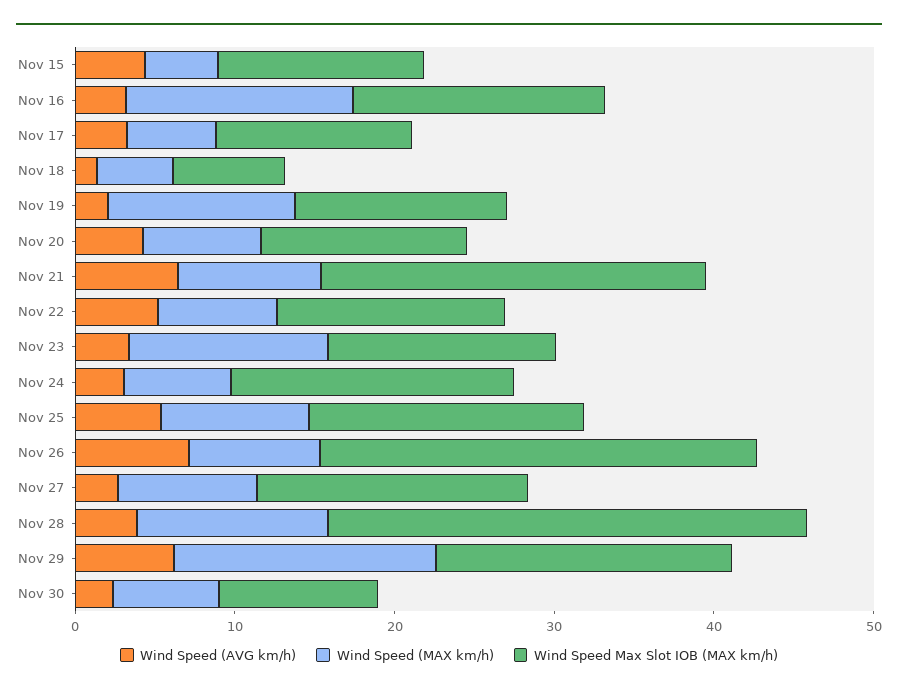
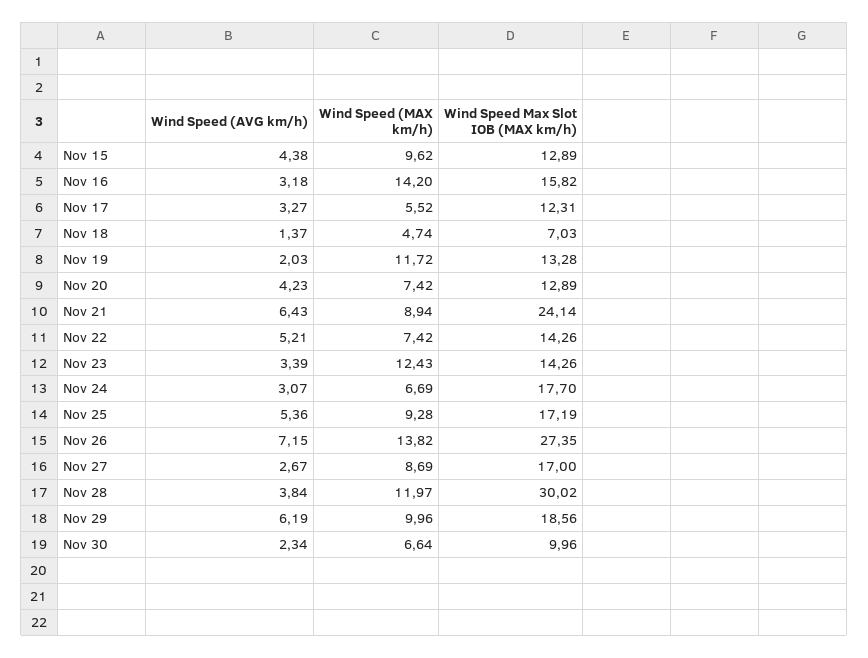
  {
    "Wind Speed (AVG km/h)": {
      "Nov 15": 4.38,
      "Nov 16": 3.18,
      "Nov 17": 3.27,
      "Nov 18": 1.37,
      "Nov 19": 2.03,
      "Nov 20": 4.23,
      "Nov 21": 6.43,
      "Nov 22": 5.21,
      "Nov 23": 3.39,
      "Nov 24": 3.07,
      "Nov 25": 5.36,
      "Nov 26": 7.15,
      "Nov 27": 2.67,
      "Nov 28": 3.84,
      "Nov 29": 6.19,
      "Nov 30": 2.34
    },
    "Wind Speed (MAX km/h)": {
-     "Nov 15": 4,
+     "Nov 15": 9.62,
      "Nov 16": 14.2,
      "Nov 17": 5.52,
      "Nov 18": 4.74,
      "Nov 19": 11.72,
      "Nov 20": 7.42,
      "Nov 21": 8.94,
      "Nov 22": 7.42,
      "Nov 23": 12.43,
      "Nov 24": 6.69,
      "Nov 25": 9.28,
-     "Nov 26": 8,
+     "Nov 26": 13.82,
      "Nov 27": 8.69,
      "Nov 28": 11.97,
-     "Nov 29": 16,
+     "Nov 29": 9.96,
      "Nov 30": 6.64
    },
    "Wind Speed Max Slot IOB (MAX km/h)": {
      "Nov 15": 12.89,
      "Nov 16": 15.82,
      "Nov 17": 12.31,
      "Nov 18": 7.03,
      "Nov 19": 13.28,
      "Nov 20": 12.89,
      "Nov 21": 24.14,
      "Nov 22": 14.26,
      "Nov 23": 14.26,
      "Nov 24": 17.7,
      "Nov 25": 17.19,
      "Nov 26": 27.35,
      "Nov 27": 17,
      "Nov 28": 30.02,
      "Nov 29": 18.56,
      "Nov 30": 9.96
    }
  }

